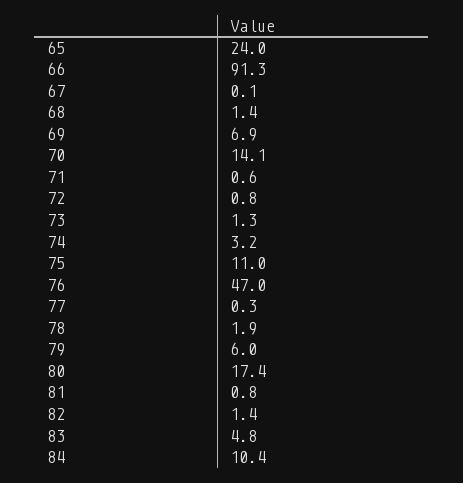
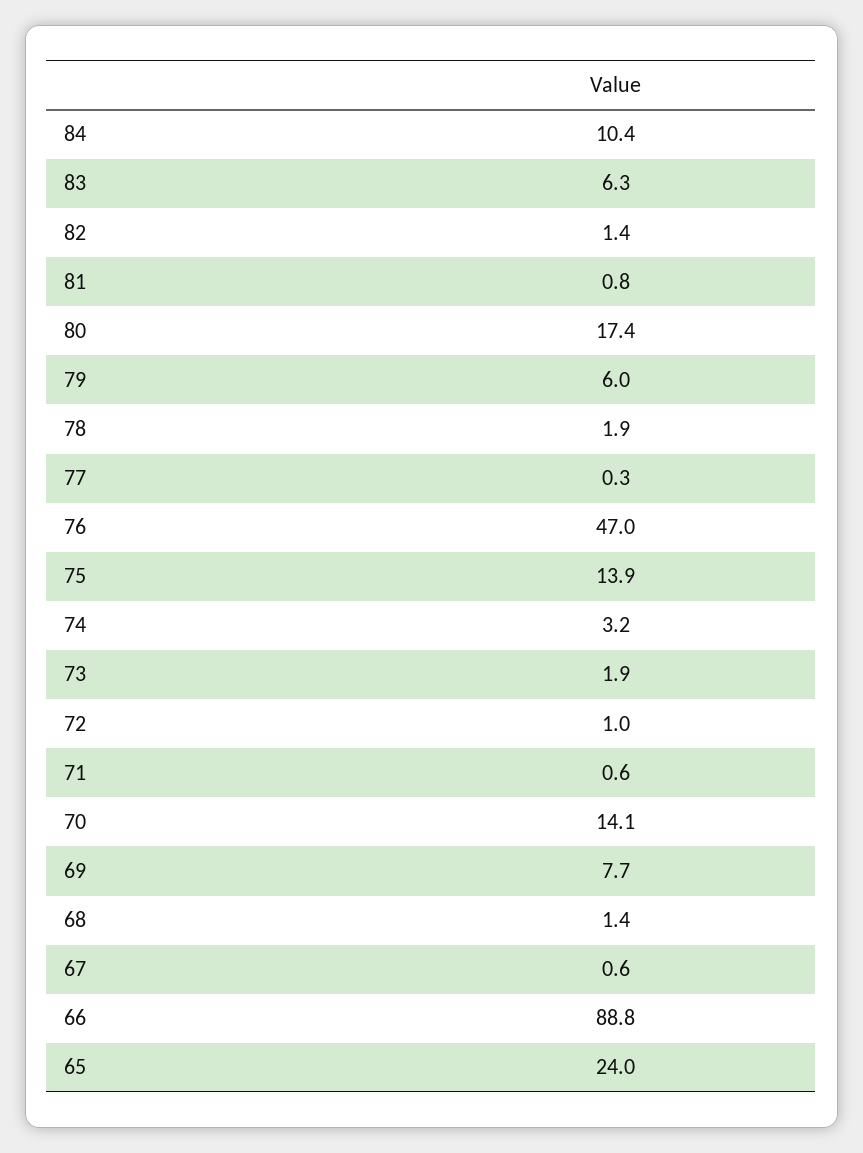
  {
    "65": 24,
-   "66": 91.3,
+   "66": 88.8,
-   "67": 0.1,
+   "67": 0.6,
    "68": 1.4,
-   "69": 6.9,
+   "69": 7.7,
    "70": 14.1,
    "71": 0.6,
-   "72": 0.8,
+   "72": 1,
-   "73": 1.3,
+   "73": 1.9,
    "74": 3.2,
-   "75": 11,
+   "75": 13.9,
    "76": 47,
    "77": 0.3,
    "78": 1.9,
    "79": 6,
    "80": 17.4,
    "81": 0.8,
    "82": 1.4,
-   "83": 4.8,
+   "83": 6.3,
    "84": 10.4
  }

